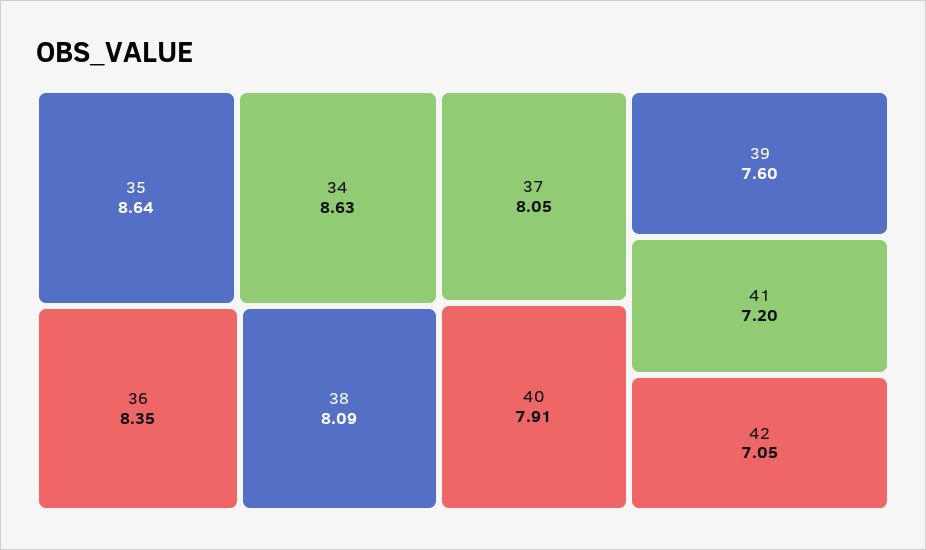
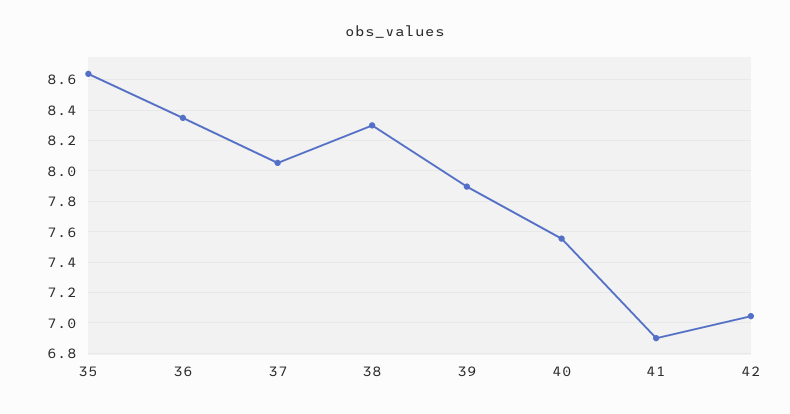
  {
    "35": 8.64,
-   "34": 8.63,
    "36": 8.35,
-   "38": 8.09,
+   "38": 8.3,
    "37": 8.05,
-   "40": 7.91,
+   "40": 7.55,
-   "39": 7.6,
+   "39": 7.9,
-   "41": 7.2,
+   "41": 6.9,
    "42": 7.05
  }

